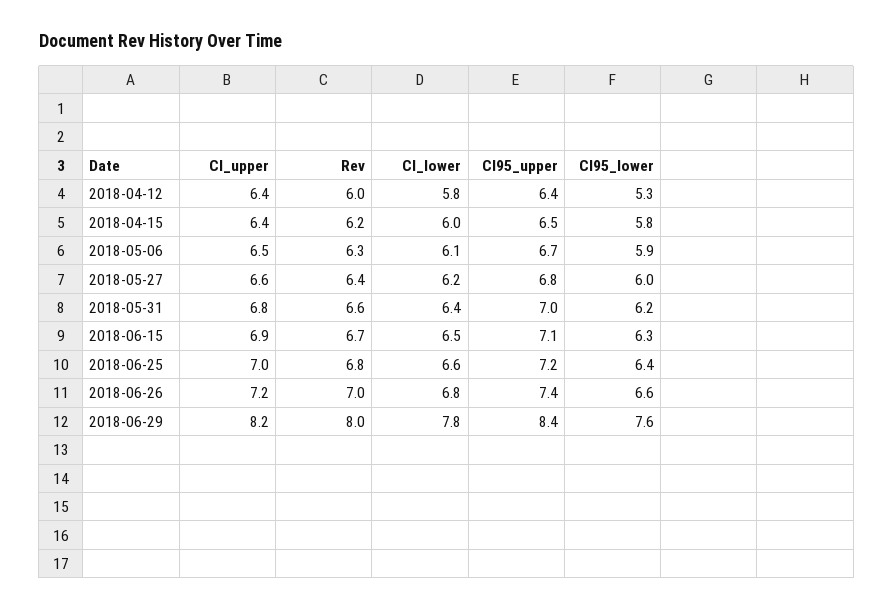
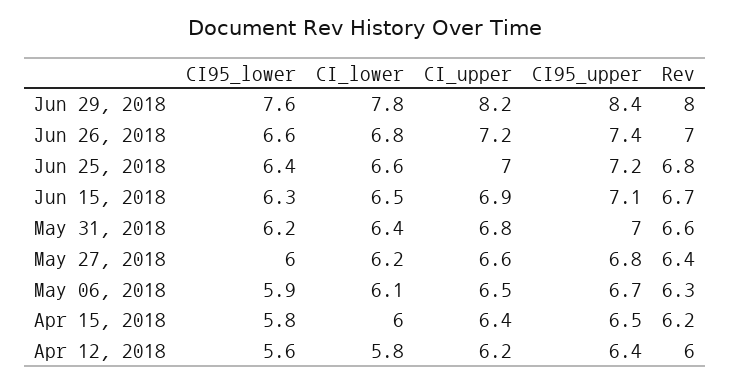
  {
    "CI_upper": {
-     "2018-04-12": 6.4,
+     "2018-04-12": 6.2,
      "2018-04-15": 6.4,
      "2018-05-06": 6.5,
      "2018-05-27": 6.6,
      "2018-05-31": 6.8,
      "2018-06-15": 6.9,
      "2018-06-25": 7,
      "2018-06-26": 7.2,
      "2018-06-29": 8.2
    },
    "Rev": {
      "2018-04-12": 6,
      "2018-04-15": 6.2,
      "2018-05-06": 6.3,
      "2018-05-27": 6.4,
      "2018-05-31": 6.6,
      "2018-06-15": 6.7,
      "2018-06-25": 6.8,
      "2018-06-26": 7,
      "2018-06-29": 8
    },
    "CI_lower": {
      "2018-04-12": 5.8,
      "2018-04-15": 6,
      "2018-05-06": 6.1,
      "2018-05-27": 6.2,
      "2018-05-31": 6.4,
      "2018-06-15": 6.5,
      "2018-06-25": 6.6,
      "2018-06-26": 6.8,
      "2018-06-29": 7.8
    },
    "CI95_upper": {
      "2018-04-12": 6.4,
      "2018-04-15": 6.5,
      "2018-05-06": 6.7,
      "2018-05-27": 6.8,
      "2018-05-31": 7,
      "2018-06-15": 7.1,
      "2018-06-25": 7.2,
      "2018-06-26": 7.4,
      "2018-06-29": 8.4
    },
    "CI95_lower": {
-     "2018-04-12": 5.3,
+     "2018-04-12": 5.6,
      "2018-04-15": 5.8,
      "2018-05-06": 5.9,
      "2018-05-27": 6,
      "2018-05-31": 6.2,
      "2018-06-15": 6.3,
      "2018-06-25": 6.4,
      "2018-06-26": 6.6,
      "2018-06-29": 7.6
    }
  }

